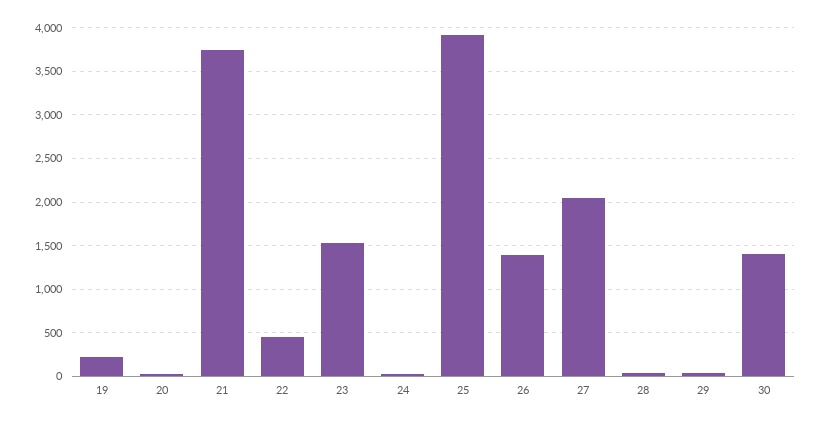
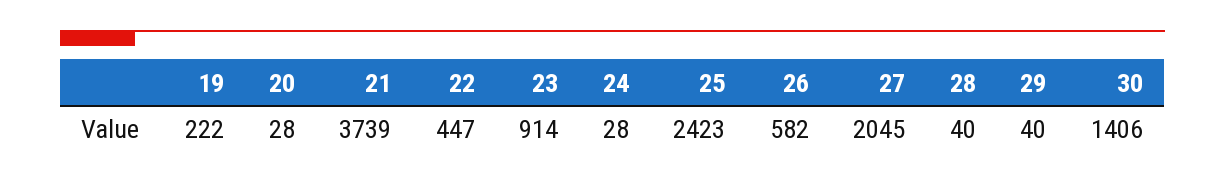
  {
    "19": 222,
    "20": 28,
    "21": 3739,
    "22": 447,
-   "23": 1500,
+   "23": 914,
    "24": 28,
-   "25": 3900,
+   "25": 2423,
-   "26": 1400,
+   "26": 582,
    "27": 2045,
    "28": 40,
    "29": 40,
    "30": 1406
  }

